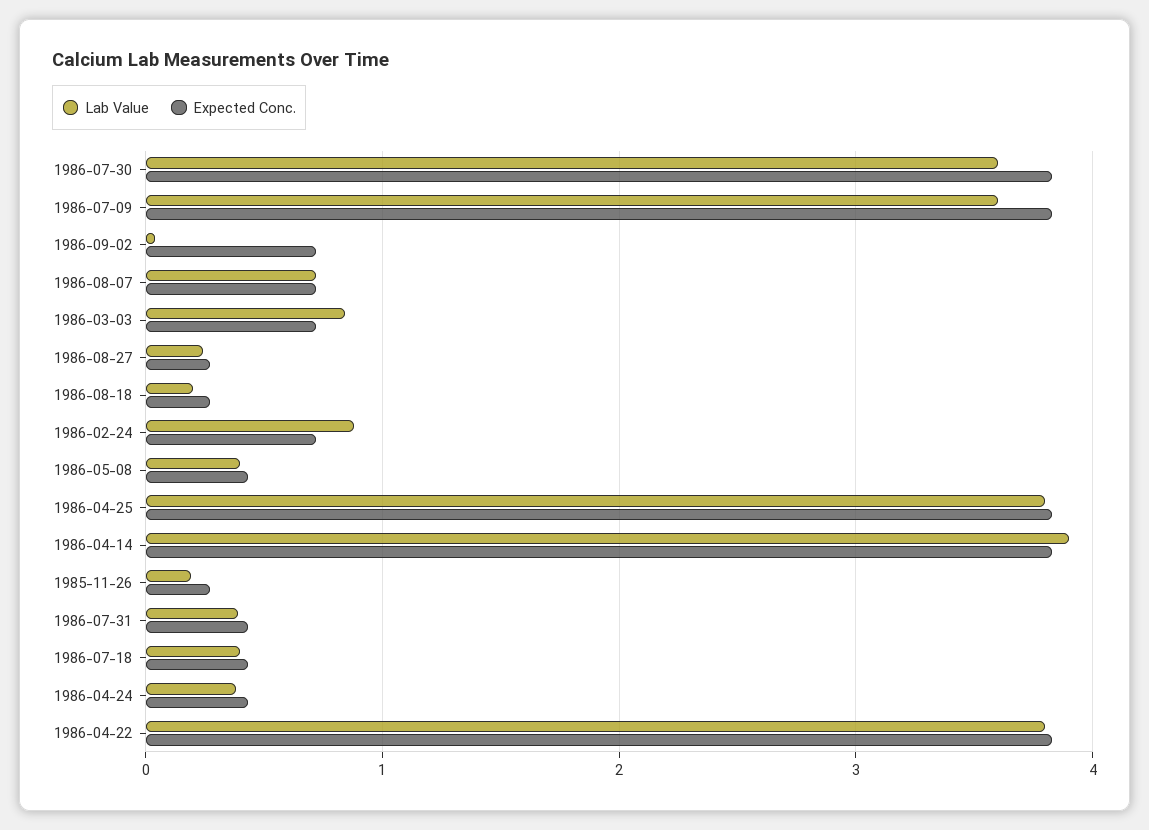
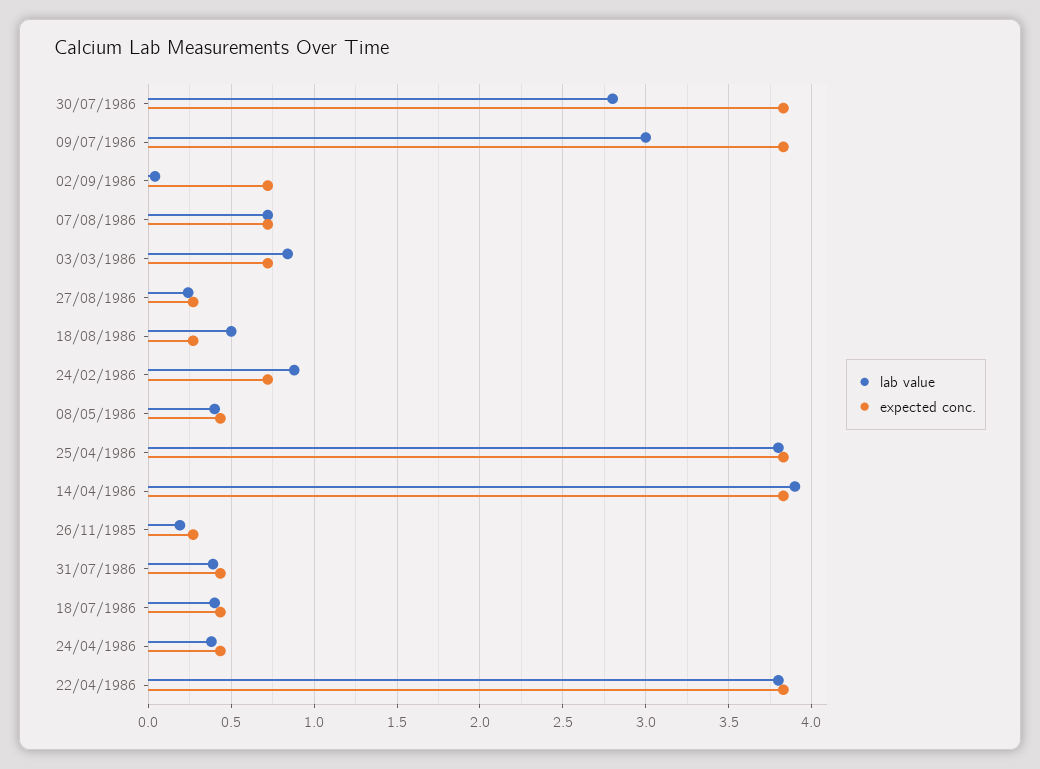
  {
    "Lab Value": {
-     "1986-07-30": 3.6,
+     "1986-07-30": 2.8,
-     "1986-07-09": 3.6,
+     "1986-07-09": 3,
      "1986-09-02": 0.05,
      "1986-08-07": 0.7,
      "1986-03-03": 0.85,
      "1986-08-27": 0.25,
-     "1986-08-18": 0.2,
+     "1986-08-18": 0.5,
      "1986-02-24": 0.9,
      "1986-05-08": 0.4,
      "1986-04-25": 3.8,
      "1986-04-14": 3.9,
      "1985-11-26": 0.2,
      "1986-07-31": 0.4,
      "1986-07-18": 0.4,
      "1986-04-24": 0.4,
      "1986-04-22": 3.8
    },
    "Expected Conc.": {
      "1986-07-30": 3.85,
      "1986-07-09": 3.85,
      "1986-09-02": 0.7,
      "1986-08-07": 0.7,
      "1986-03-03": 0.7,
      "1986-08-27": 0.25,
      "1986-08-18": 0.25,
      "1986-02-24": 0.7,
      "1986-05-08": 0.45,
      "1986-04-25": 3.85,
      "1986-04-14": 3.85,
      "1985-11-26": 0.25,
      "1986-07-31": 0.45,
      "1986-07-18": 0.45,
      "1986-04-24": 0.45,
      "1986-04-22": 3.85
    }
  }

